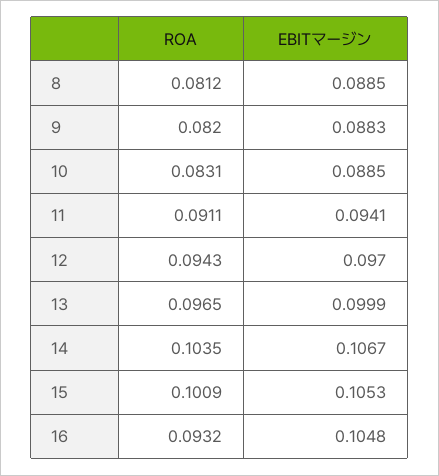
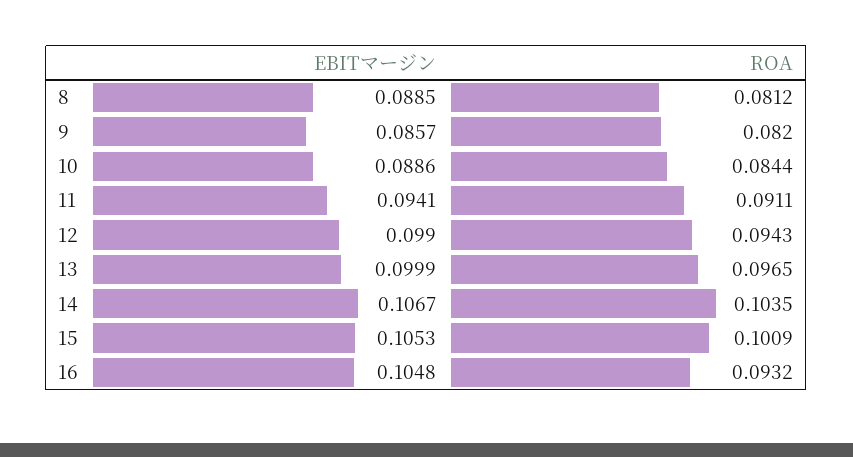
  {
    "ROA": {
      "8": 0.0812,
      "9": 0.082,
-     "10": 0.0831,
+     "10": 0.0844,
      "11": 0.0911,
      "12": 0.0943,
      "13": 0.0965,
      "14": 0.1035,
      "15": 0.1009,
      "16": 0.0932
    },
    "EBITマージン": {
      "8": 0.0885,
-     "9": 0.0883,
+     "9": 0.0857,
-     "10": 0.0885,
+     "10": 0.0886,
      "11": 0.0941,
-     "12": 0.097,
+     "12": 0.099,
      "13": 0.0999,
      "14": 0.1067,
      "15": 0.1053,
      "16": 0.1048
    }
  }

